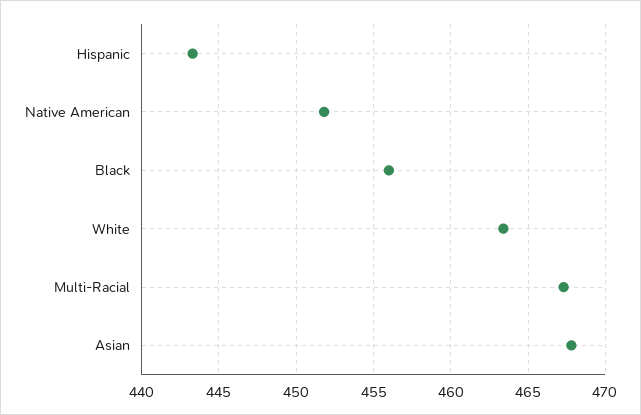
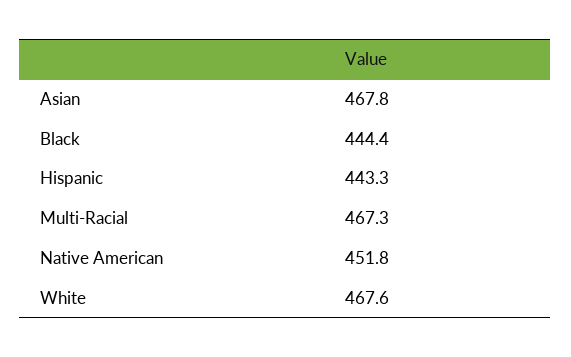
  {
    "Hispanic": 443.3,
    "Native American": 451.8,
-   "Black": 456,
+   "Black": 444.4,
-   "White": 463.5,
+   "White": 467.6,
    "Multi-Racial": 467.3,
    "Asian": 467.8
  }

